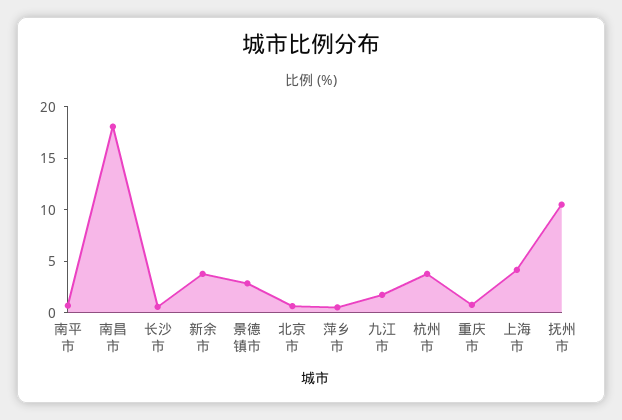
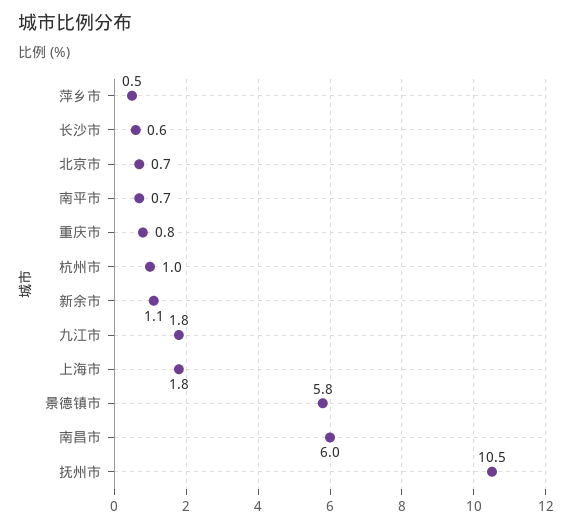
  {
    "南平市": 0.7,
-   "南昌市": 18,
+   "南昌市": 6,
    "长沙市": 0.6,
-   "新余市": 4,
+   "新余市": 1.1,
-   "景德镇市": 3,
+   "景德镇市": 5.8,
    "北京市": 0.7,
    "萍乡市": 0.5,
    "九江市": 1.8,
-   "杭州市": 4,
+   "杭州市": 1,
    "重庆市": 0.8,
-   "上海市": 4,
+   "上海市": 1.8,
    "抚州市": 10.5
  }

